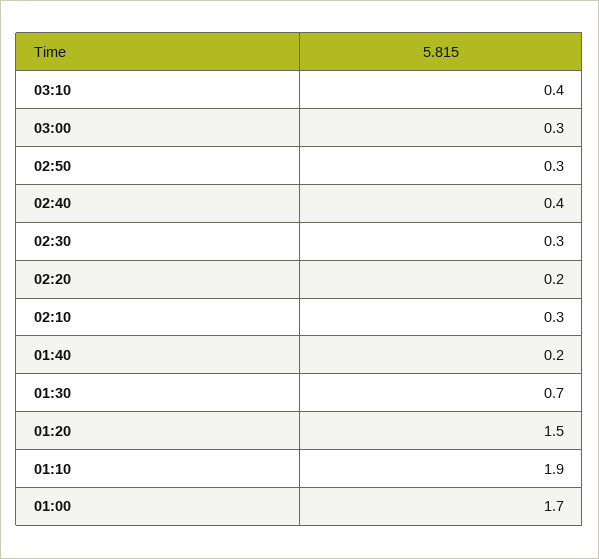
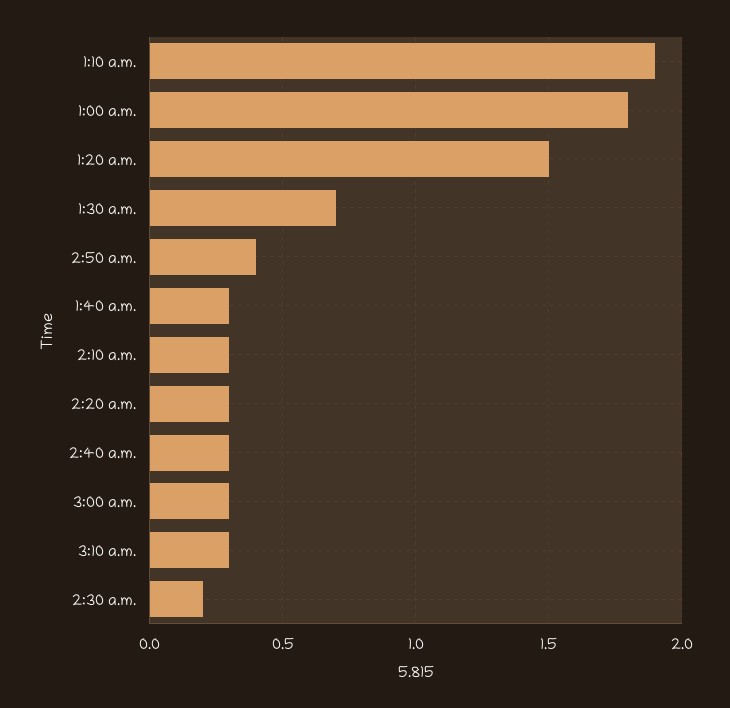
  {
-   "03:10": 0.4,
+   "03:10": 0.3,
    "03:00": 0.3,
-   "02:50": 0.3,
+   "02:50": 0.4,
-   "02:40": 0.4,
+   "02:40": 0.3,
-   "02:30": 0.3,
+   "02:30": 0.2,
-   "02:20": 0.2,
+   "02:20": 0.3,
    "02:10": 0.3,
-   "01:40": 0.2,
+   "01:40": 0.3,
    "01:30": 0.7,
    "01:20": 1.5,
    "01:10": 1.9,
-   "01:00": 1.7
+   "01:00": 1.8
  }

